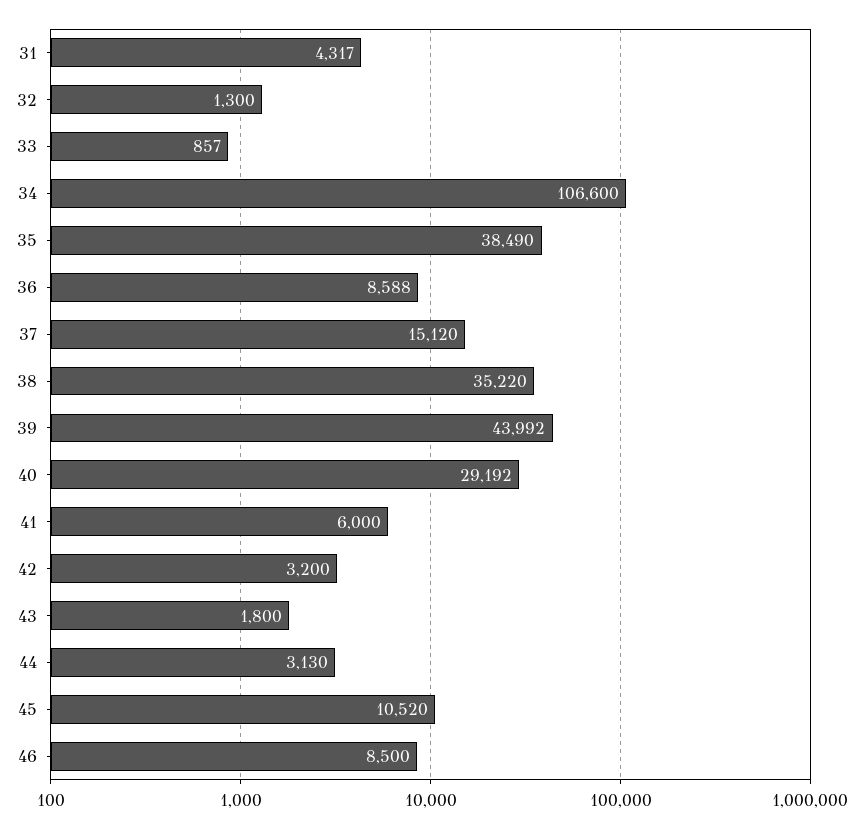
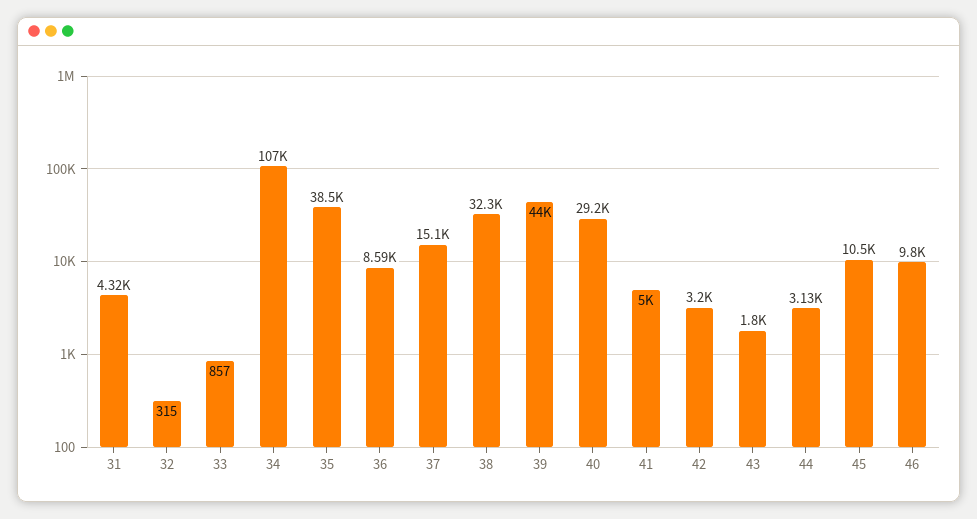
  {
    "31": 4317,
-   "32": 1300,
+   "32": 315,
    "33": 857,
    "34": 106600,
    "35": 38490,
    "36": 8588,
    "37": 15120,
-   "38": 35220,
+   "38": 32300,
    "39": 43992,
    "40": 29192,
-   "41": 6000,
+   "41": 5000,
    "42": 3200,
    "43": 1800,
    "44": 3130,
    "45": 10520,
-   "46": 8500
+   "46": 9800
  }

